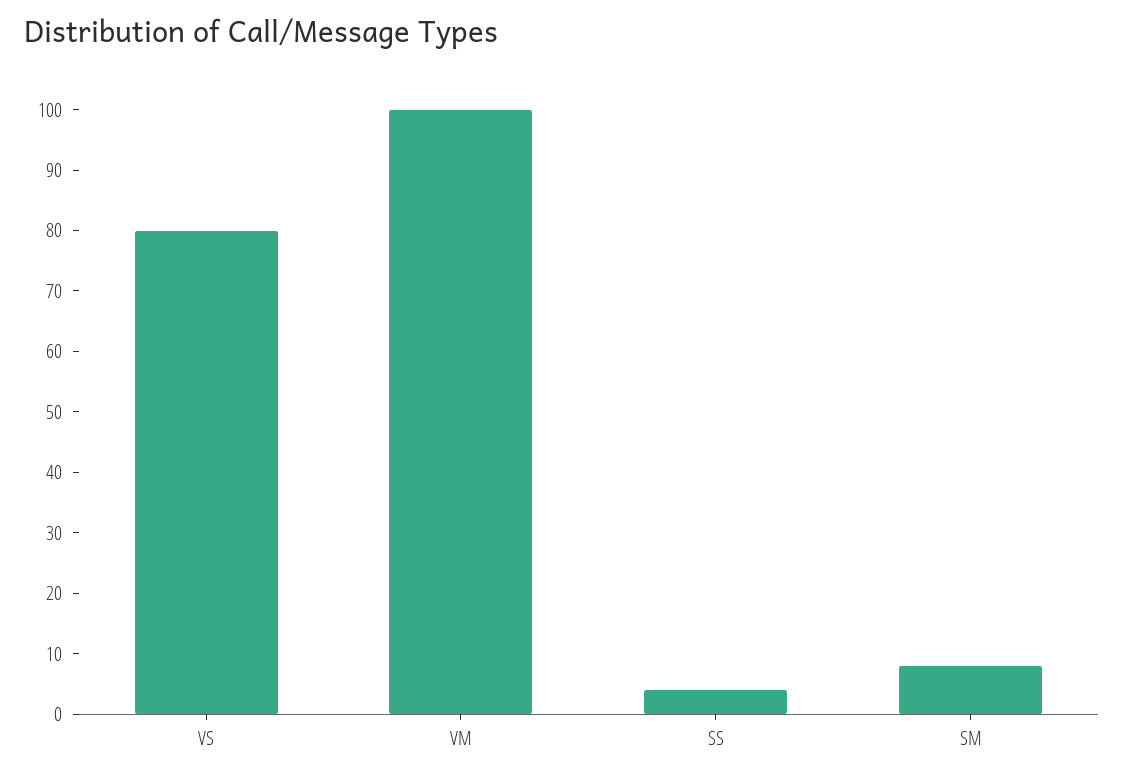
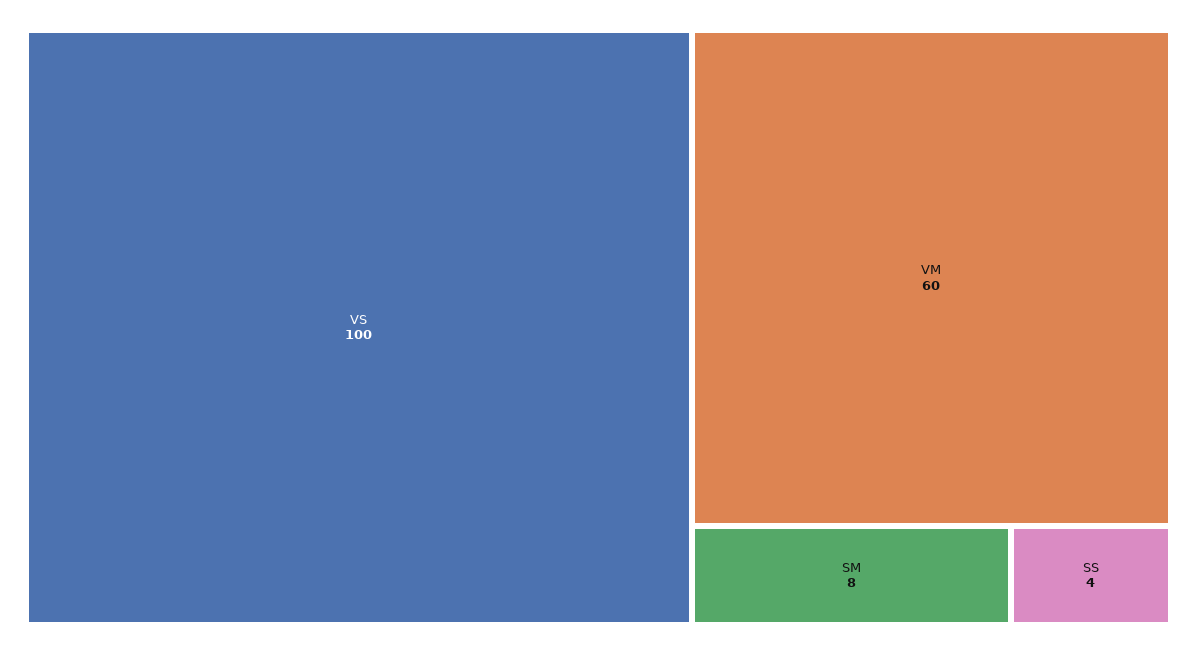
  {
-   "VS": 80,
+   "VS": 100,
-   "VM": 100,
+   "VM": 60,
    "SS": 4,
    "SM": 8
  }

